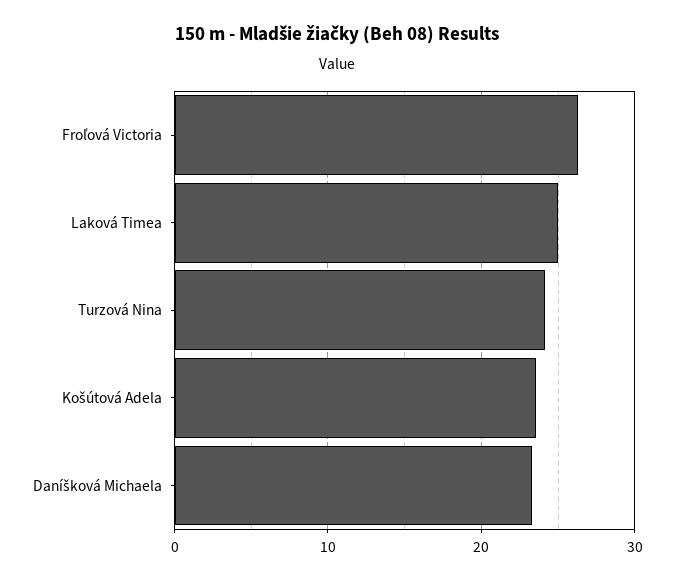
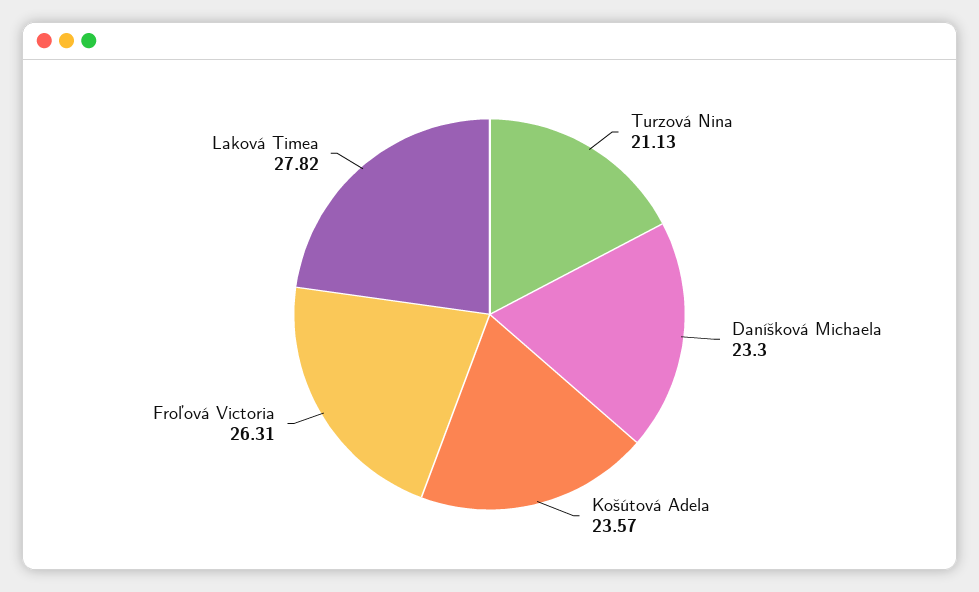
  {
    "Froľová Victoria": 26.31,
-   "Laková Timea": 25,
+   "Laková Timea": 27.82,
-   "Turzová Nina": 24,
+   "Turzová Nina": 21.13,
    "Košútová Adela": 23.57,
    "Daníšková Michaela": 23.3
  }

